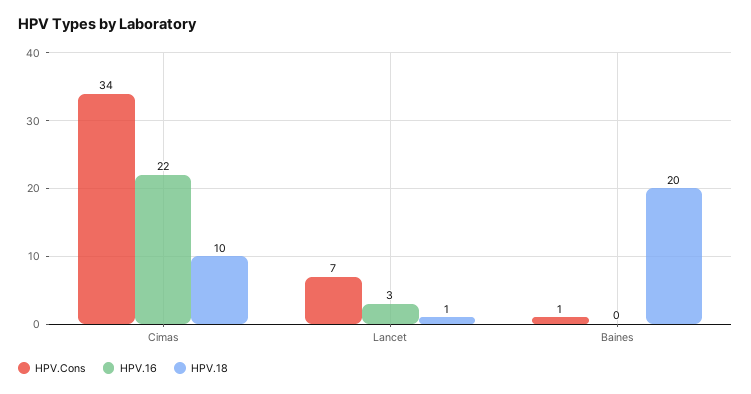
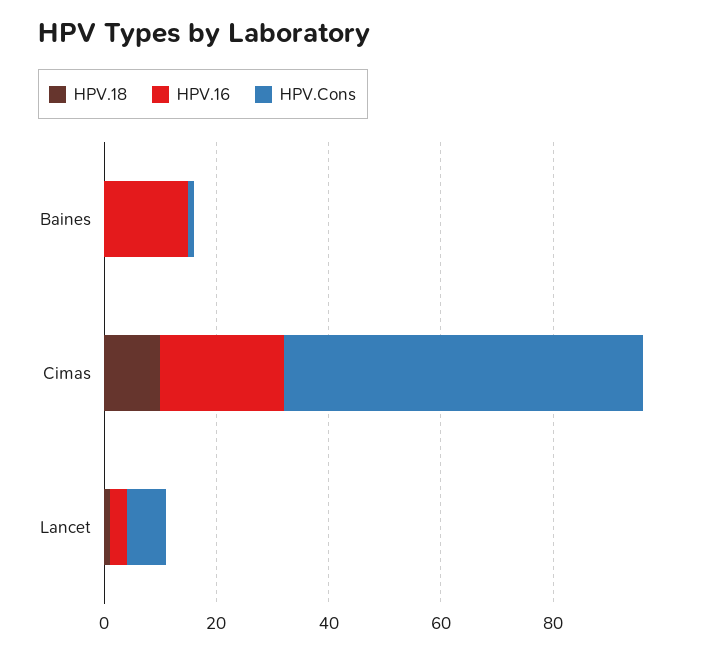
  {
    "HPV.Cons": {
-     "Cimas": 34,
+     "Cimas": 65,
      "Lancet": 7,
      "Baines": 1
    },
    "HPV.16": {
      "Cimas": 22,
      "Lancet": 3,
-     "Baines": 0
+     "Baines": 15
    },
    "HPV.18": {
      "Cimas": 10,
      "Lancet": 1,
-     "Baines": 20
+     "Baines": 0
    }
  }

